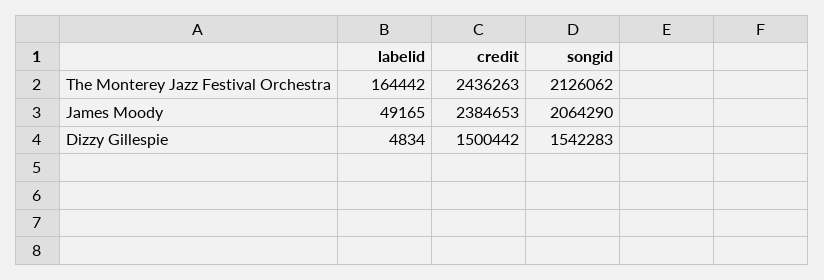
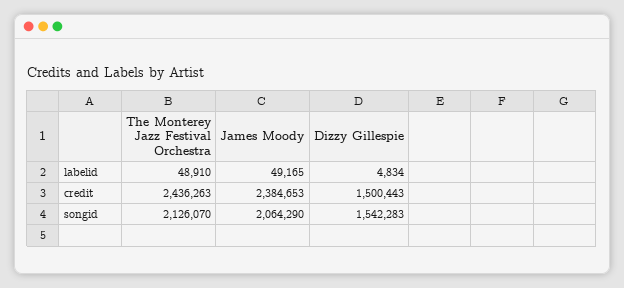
  {
    "labelid": {
-     "The Monterey Jazz Festival Orchestra": 164442,
+     "The Monterey Jazz Festival Orchestra": 48910,
      "James Moody": 49165,
      "Dizzy Gillespie": 4834
    },
    "credit": {
      "The Monterey Jazz Festival Orchestra": 2436263,
      "James Moody": 2384653,
-     "Dizzy Gillespie": 1500442
+     "Dizzy Gillespie": 1500443
    },
    "songid": {
-     "The Monterey Jazz Festival Orchestra": 2126062,
+     "The Monterey Jazz Festival Orchestra": 2126070,
      "James Moody": 2064290,
      "Dizzy Gillespie": 1542283
    }
  }

